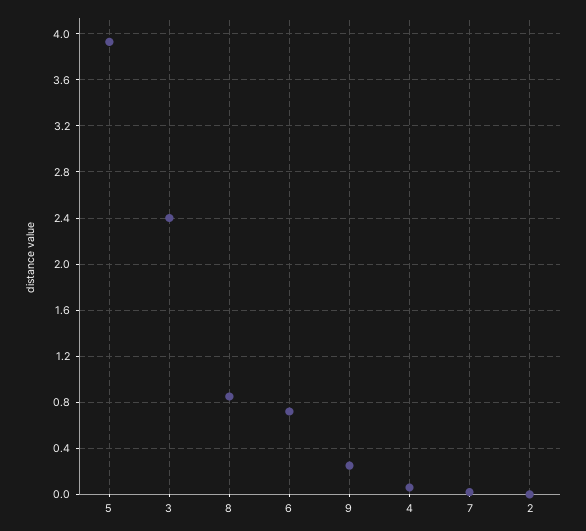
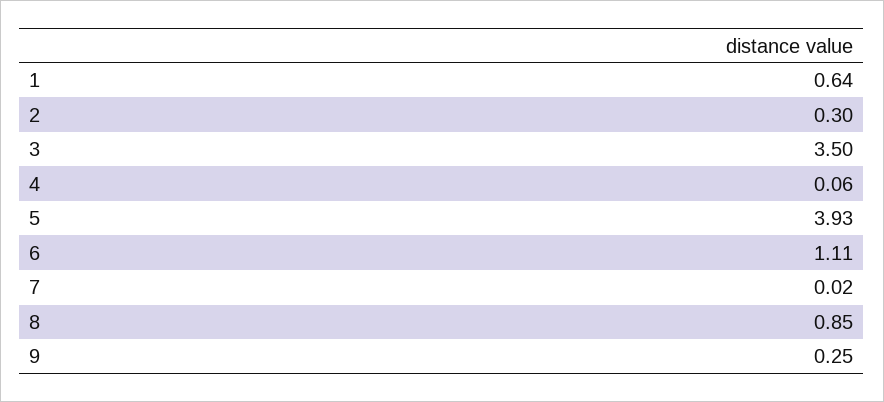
  {
    "5": 3.93,
-   "3": 2.4,
+   "3": 3.5,
    "8": 0.85,
-   "6": 0.7,
+   "6": 1.11,
    "9": 0.25,
    "4": 0.06,
    "7": 0.02,
-   "2": 0
+   "2": 0.3,
+   "1": 0.64
  }

